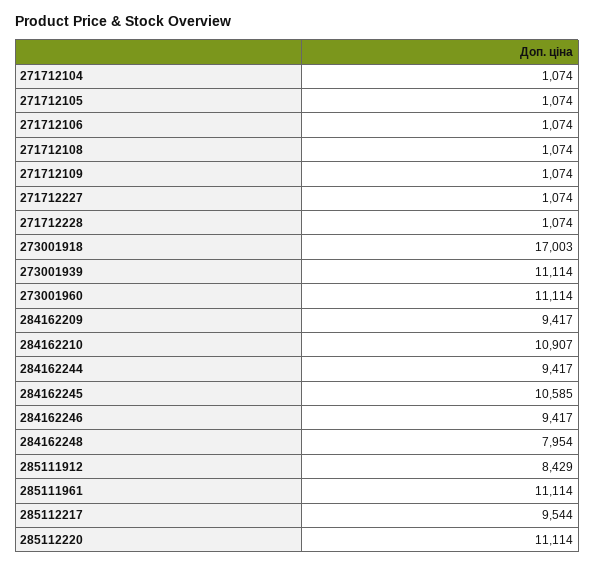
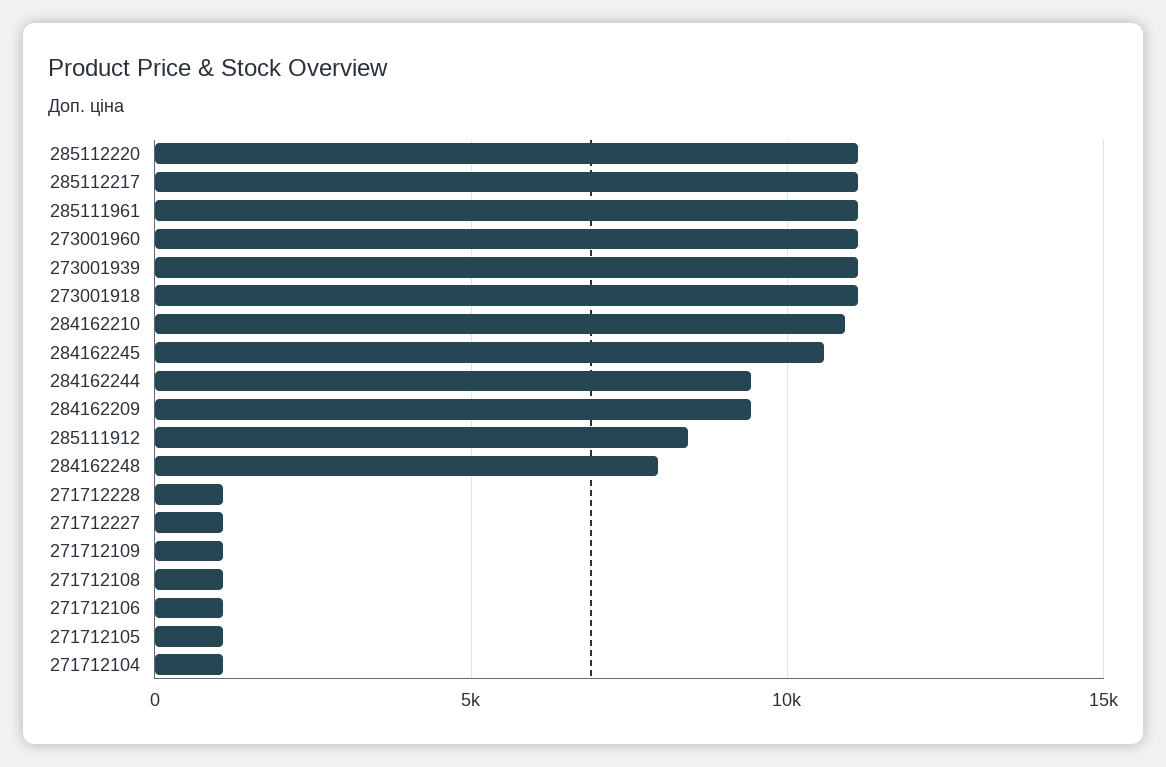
  {
    "271712104": 1074,
    "271712105": 1074,
    "271712106": 1074,
    "271712108": 1074,
    "271712109": 1074,
    "271712227": 1074,
    "271712228": 1074,
-   "273001918": 17003,
+   "273001918": 11000,
    "273001939": 11114,
    "273001960": 11114,
    "284162209": 9417,
    "284162210": 10907,
    "284162244": 9417,
    "284162245": 10585,
-   "284162246": 9417,
    "284162248": 7954,
    "285111912": 8429,
    "285111961": 11114,
-   "285112217": 9544,
+   "285112217": 11000,
    "285112220": 11114
  }

